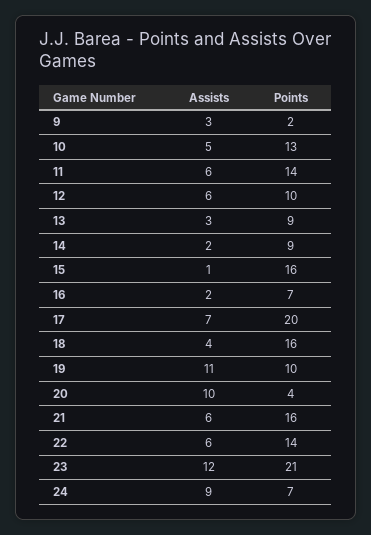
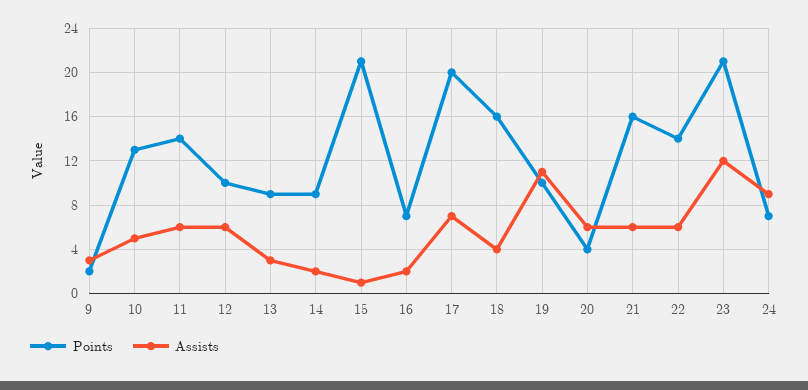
  {
    "Assists": {
      "9": 3,
      "10": 5,
      "11": 6,
      "12": 6,
      "13": 3,
      "14": 2,
      "15": 1,
      "16": 2,
      "17": 7,
      "18": 4,
      "19": 11,
-     "20": 10,
+     "20": 6,
      "21": 6,
      "22": 6,
      "23": 12,
      "24": 9
    },
    "Points": {
      "9": 2,
      "10": 13,
      "11": 14,
      "12": 10,
      "13": 9,
      "14": 9,
-     "15": 16,
+     "15": 21,
      "16": 7,
      "17": 20,
      "18": 16,
      "19": 10,
      "20": 4,
      "21": 16,
      "22": 14,
      "23": 21,
      "24": 7
    }
  }

